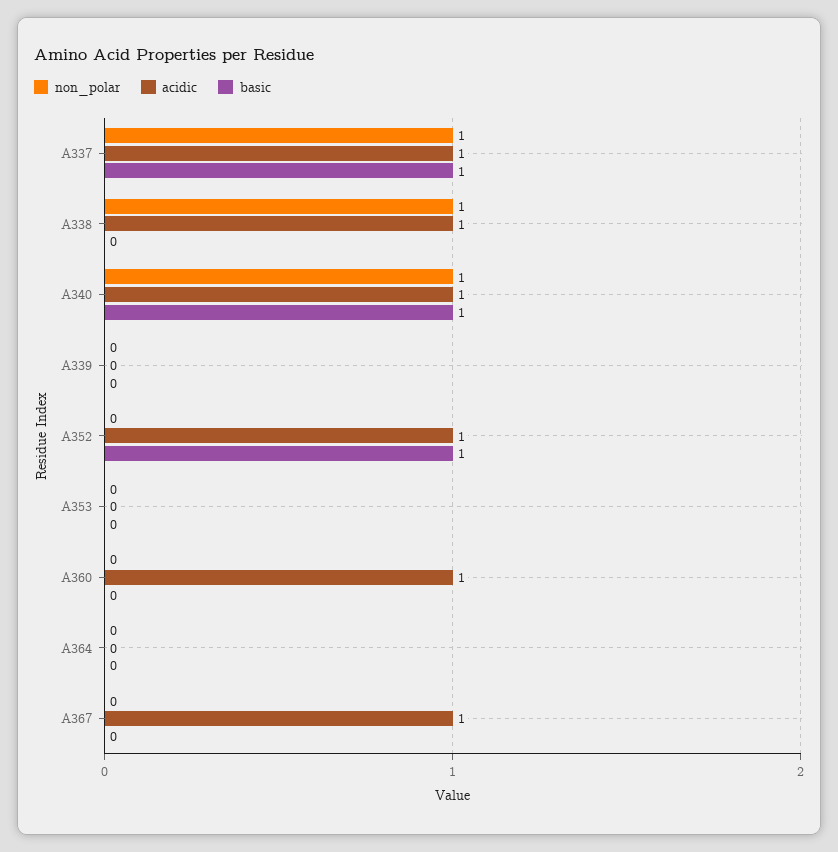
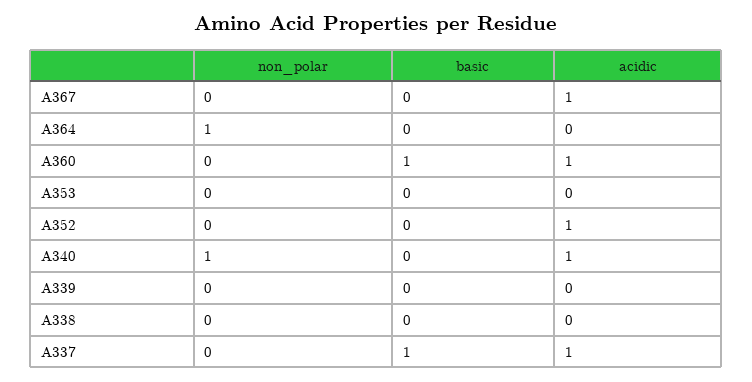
  {
    "non_polar": {
-     "A337": 1,
+     "A337": 0,
-     "A338": 1,
+     "A338": 0,
      "A340": 1,
      "A339": 0,
      "A352": 0,
      "A353": 0,
      "A360": 0,
-     "A364": 0,
+     "A364": 1,
      "A367": 0
    },
    "acidic": {
      "A337": 1,
-     "A338": 1,
+     "A338": 0,
      "A340": 1,
      "A339": 0,
      "A352": 1,
      "A353": 0,
      "A360": 1,
      "A364": 0,
      "A367": 1
    },
    "basic": {
      "A337": 1,
      "A338": 0,
-     "A340": 1,
+     "A340": 0,
      "A339": 0,
-     "A352": 1,
+     "A352": 0,
      "A353": 0,
-     "A360": 0,
+     "A360": 1,
      "A364": 0,
      "A367": 0
    }
  }

